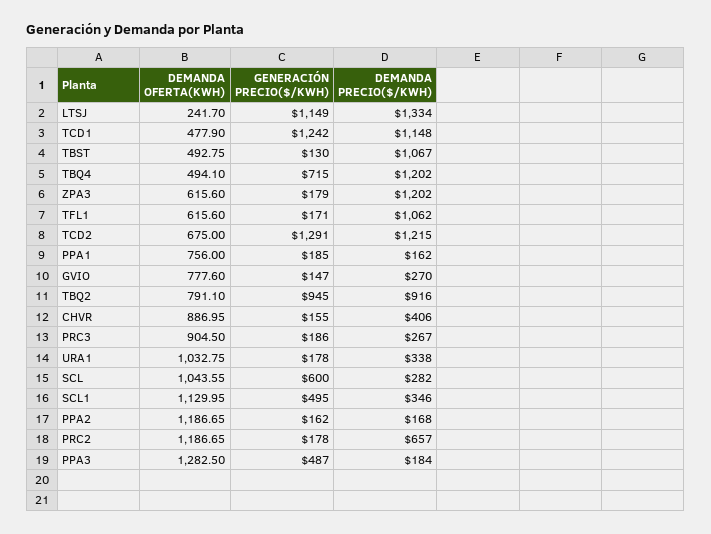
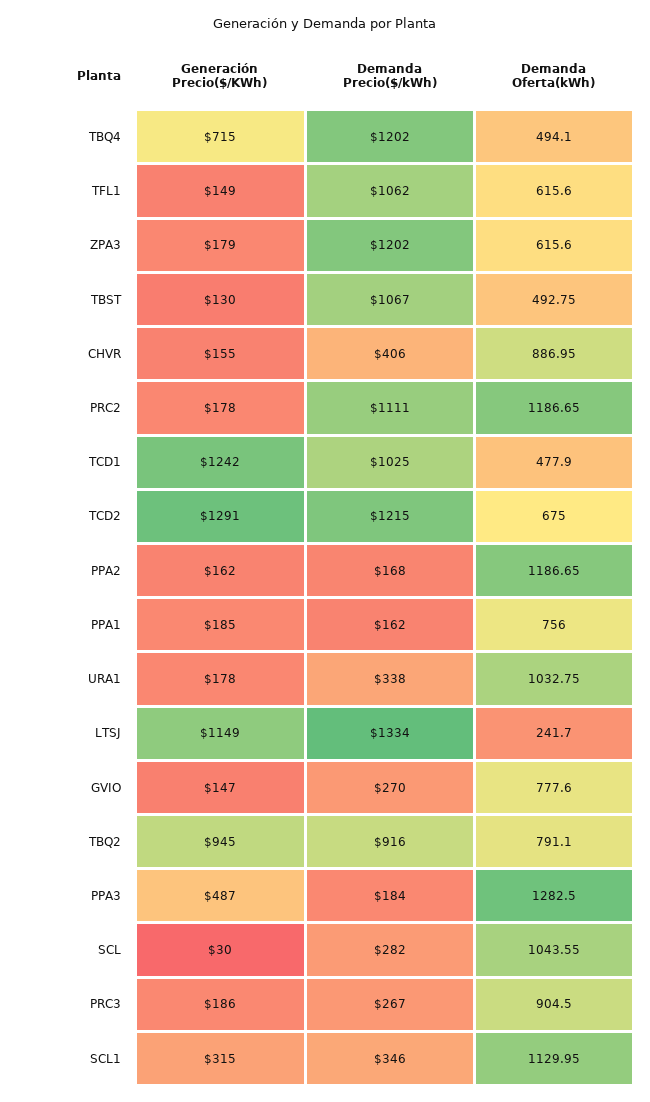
  {
    "DEMANDA OFERTA(KWH)": {
      "LTSJ": 241.7,
      "TCD1": 477.9,
      "TBST": 492.75,
      "TBQ4": 494.1,
      "ZPA3": 615.6,
      "TFL1": 615.6,
      "TCD2": 675,
      "PPA1": 756,
      "GVIO": 777.6,
      "TBQ2": 791.1,
      "CHVR": 886.95,
      "PRC3": 904.5,
      "URA1": 1032.75,
      "SCL": 1043.55,
      "SCL1": 1129.95,
      "PPA2": 1186.65,
      "PRC2": 1186.65,
      "PPA3": 1282.5
    },
    "GENERACIÓN PRECIO($/KWH)": {
      "LTSJ": 1149,
      "TCD1": 1242,
      "TBST": 130,
      "TBQ4": 715,
      "ZPA3": 179,
-     "TFL1": 171,
+     "TFL1": 149,
      "TCD2": 1291,
      "PPA1": 185,
      "GVIO": 147,
      "TBQ2": 945,
      "CHVR": 155,
      "PRC3": 186,
      "URA1": 178,
-     "SCL": 600,
+     "SCL": 30,
-     "SCL1": 495,
+     "SCL1": 315,
      "PPA2": 162,
      "PRC2": 178,
      "PPA3": 487
    },
    "DEMANDA PRECIO($/KWH)": {
      "LTSJ": 1334,
-     "TCD1": 1148,
+     "TCD1": 1025,
      "TBST": 1067,
      "TBQ4": 1202,
      "ZPA3": 1202,
      "TFL1": 1062,
      "TCD2": 1215,
      "PPA1": 162,
      "GVIO": 270,
      "TBQ2": 916,
      "CHVR": 406,
      "PRC3": 267,
      "URA1": 338,
      "SCL": 282,
      "SCL1": 346,
      "PPA2": 168,
-     "PRC2": 657,
+     "PRC2": 1111,
      "PPA3": 184
    }
  }

